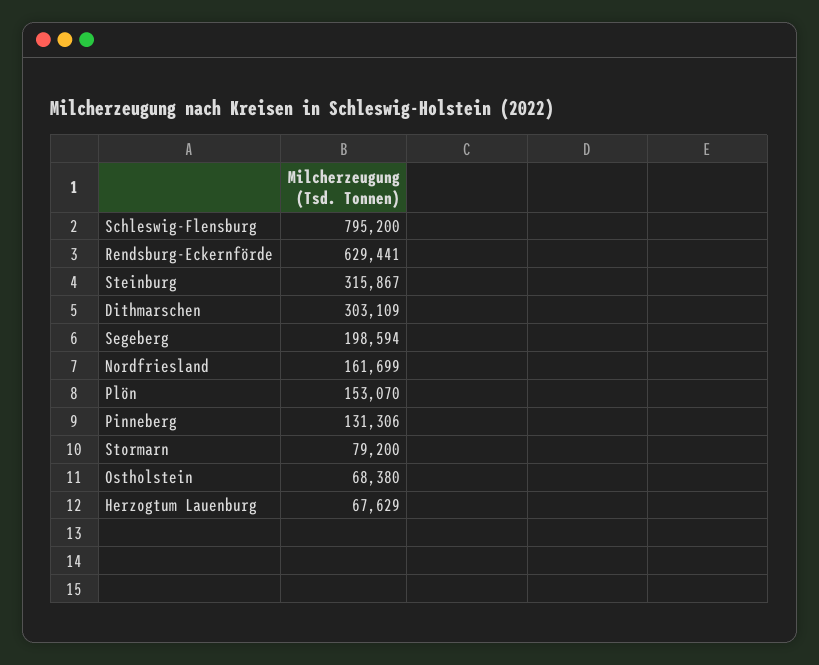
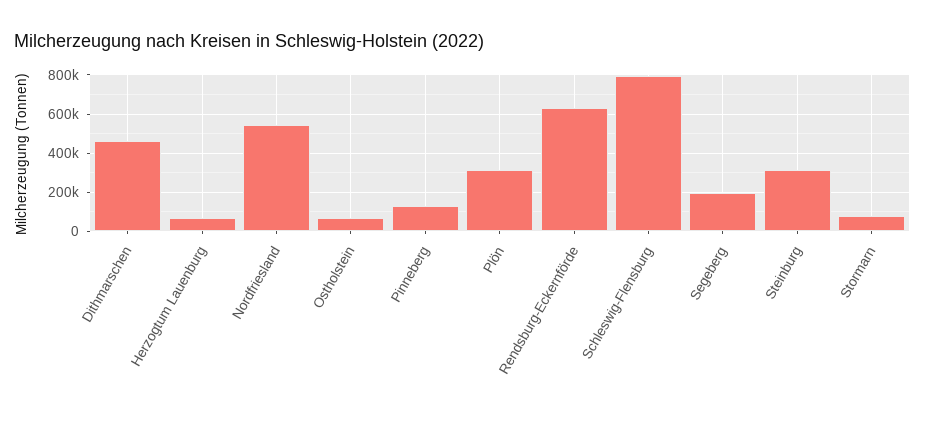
  {
    "Schleswig-Flensburg": 795200,
    "Rendsburg-Eckernförde": 629441,
    "Steinburg": 315867,
-   "Dithmarschen": 303109,
+   "Dithmarschen": 450000,
    "Segeberg": 198594,
-   "Nordfriesland": 161699,
+   "Nordfriesland": 550000,
-   "Plön": 153070,
+   "Plön": 300000,
    "Pinneberg": 131306,
    "Stormarn": 79200,
    "Ostholstein": 68380,
    "Herzogtum Lauenburg": 67629
  }

